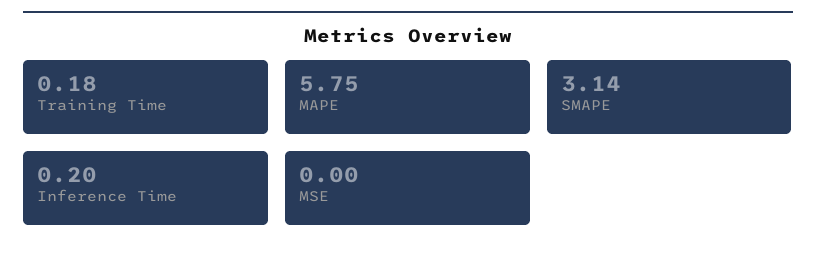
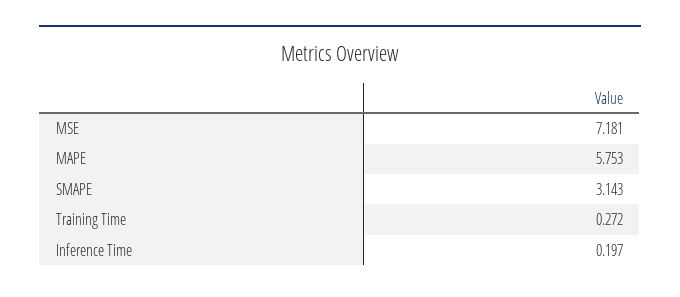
  {
-   "Training Time": 0.18,
+   "Training Time": 0.272,
    "MAPE": 5.753,
    "SMAPE": 3.143,
    "Inference Time": 0.197,
-   "MSE": 0
+   "MSE": 7.181
  }

